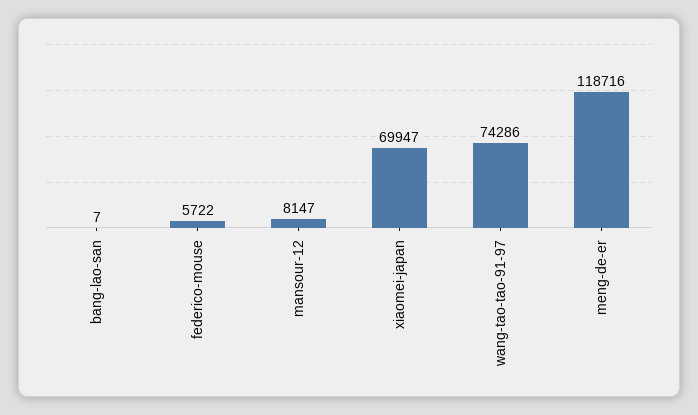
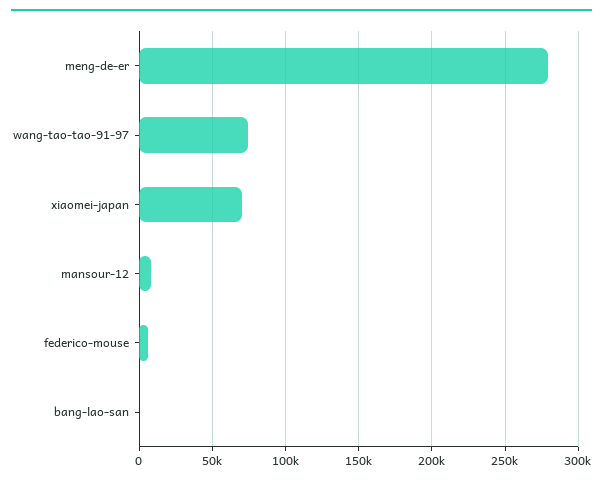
  {
    "bang-lao-san": 7,
    "federico-mouse": 5722,
    "mansour-12": 8147,
    "xiaomei-japan": 69947,
    "wang-tao-tao-91-97": 74286,
-   "meng-de-er": 118716
+   "meng-de-er": 280000
  }

